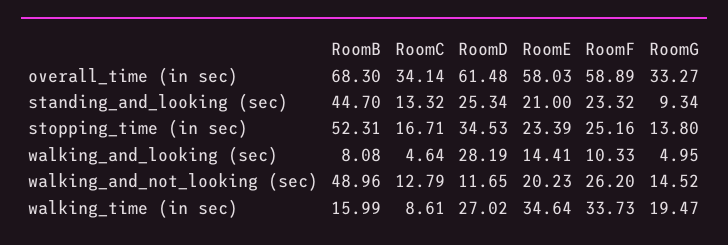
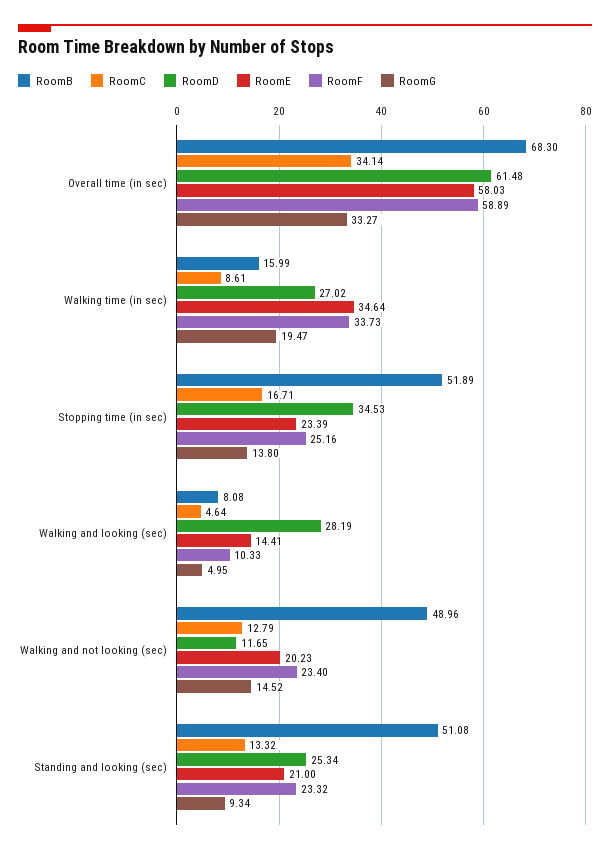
  {
    "RoomB": {
      "overall_time (in sec)": 68.3,
-     "standing_and_looking (sec)": 44.7,
+     "standing_and_looking (sec)": 51.08,
-     "stopping_time (in sec)": 52.31,
+     "stopping_time (in sec)": 51.89,
      "walking_and_looking (sec)": 8.08,
      "walking_and_not_looking (sec)": 48.96,
      "walking_time (in sec)": 15.99
    },
    "RoomC": {
      "overall_time (in sec)": 34.14,
      "standing_and_looking (sec)": 13.32,
      "stopping_time (in sec)": 16.71,
      "walking_and_looking (sec)": 4.64,
      "walking_and_not_looking (sec)": 12.79,
      "walking_time (in sec)": 8.61
    },
    "RoomD": {
      "overall_time (in sec)": 61.48,
      "standing_and_looking (sec)": 25.34,
      "stopping_time (in sec)": 34.53,
      "walking_and_looking (sec)": 28.19,
      "walking_and_not_looking (sec)": 11.65,
      "walking_time (in sec)": 27.02
    },
    "RoomE": {
      "overall_time (in sec)": 58.03,
      "standing_and_looking (sec)": 21,
      "stopping_time (in sec)": 23.39,
      "walking_and_looking (sec)": 14.41,
      "walking_and_not_looking (sec)": 20.23,
      "walking_time (in sec)": 34.64
    },
    "RoomF": {
      "overall_time (in sec)": 58.89,
      "standing_and_looking (sec)": 23.32,
      "stopping_time (in sec)": 25.16,
      "walking_and_looking (sec)": 10.33,
-     "walking_and_not_looking (sec)": 26.2,
+     "walking_and_not_looking (sec)": 23.4,
      "walking_time (in sec)": 33.73
    },
    "RoomG": {
      "overall_time (in sec)": 33.27,
      "standing_and_looking (sec)": 9.34,
      "stopping_time (in sec)": 13.8,
      "walking_and_looking (sec)": 4.95,
      "walking_and_not_looking (sec)": 14.52,
      "walking_time (in sec)": 19.47
    }
  }

